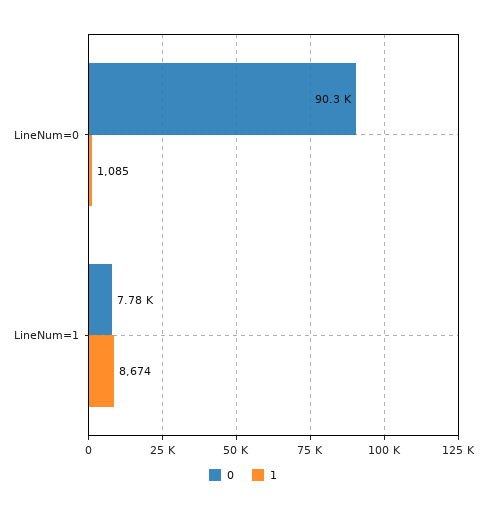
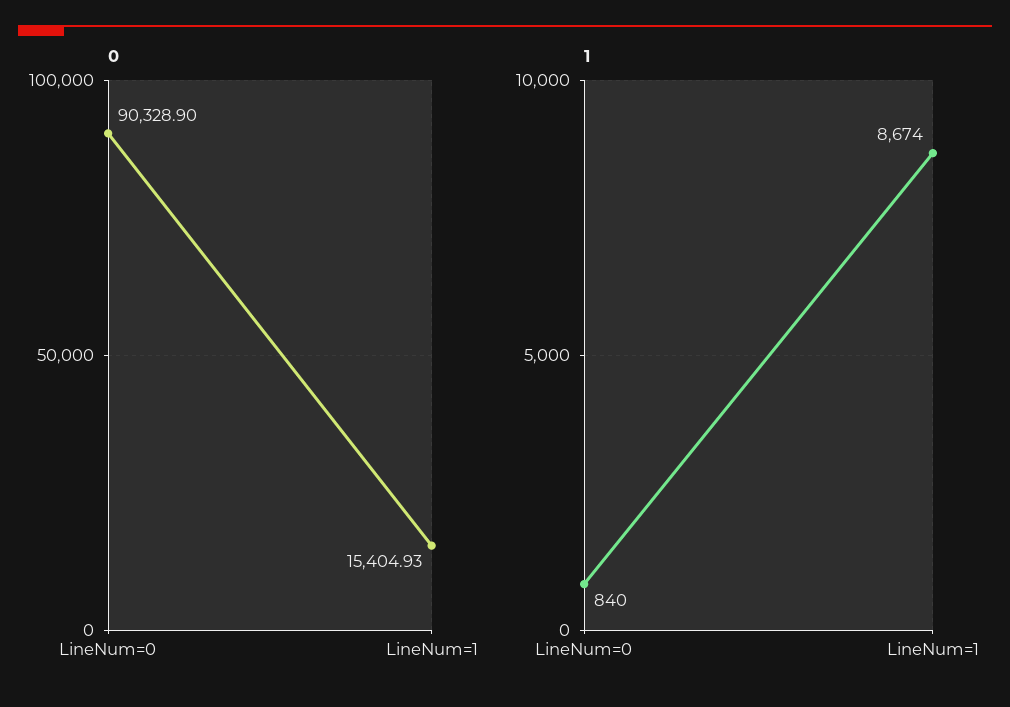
  {
    "0": {
      "LineNum=0": 90328.9,
-     "LineNum=1": 7780
+     "LineNum=1": 15404.93
    },
    "1": {
-     "LineNum=0": 1085,
+     "LineNum=0": 840,
      "LineNum=1": 8674
    }
  }

